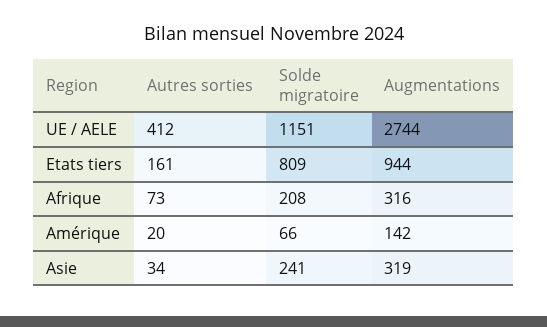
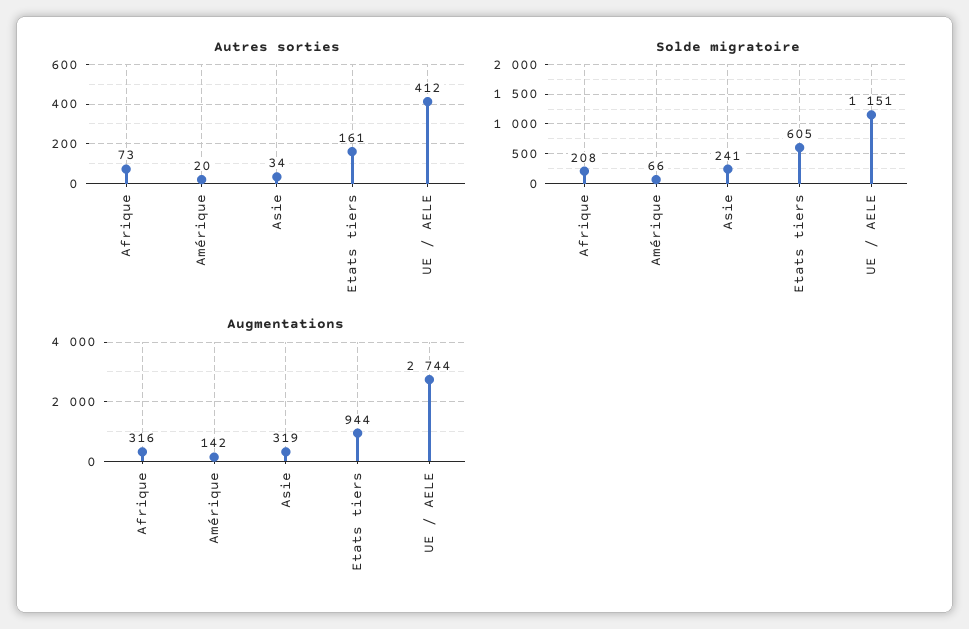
  {
    "Autres sorties": {
      "UE / AELE": 412,
      "Etats tiers": 161,
      "Afrique": 73,
      "Amérique": 20,
      "Asie": 34
    },
    "Solde migratoire": {
      "UE / AELE": 1151,
-     "Etats tiers": 809,
+     "Etats tiers": 605,
      "Afrique": 208,
      "Amérique": 66,
      "Asie": 241
    },
    "Augmentations": {
      "UE / AELE": 2744,
      "Etats tiers": 944,
      "Afrique": 316,
      "Amérique": 142,
      "Asie": 319
    }
  }

